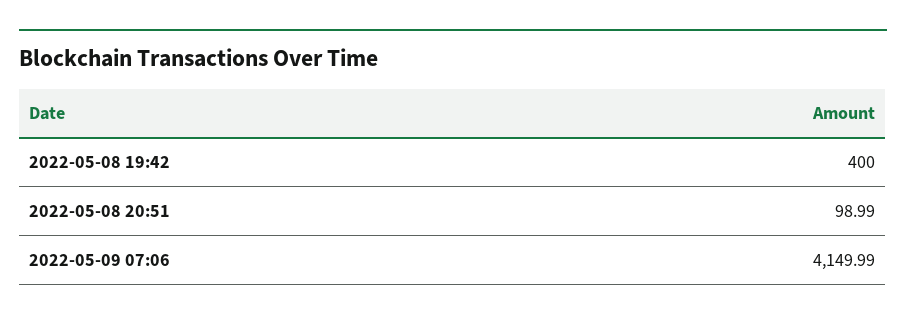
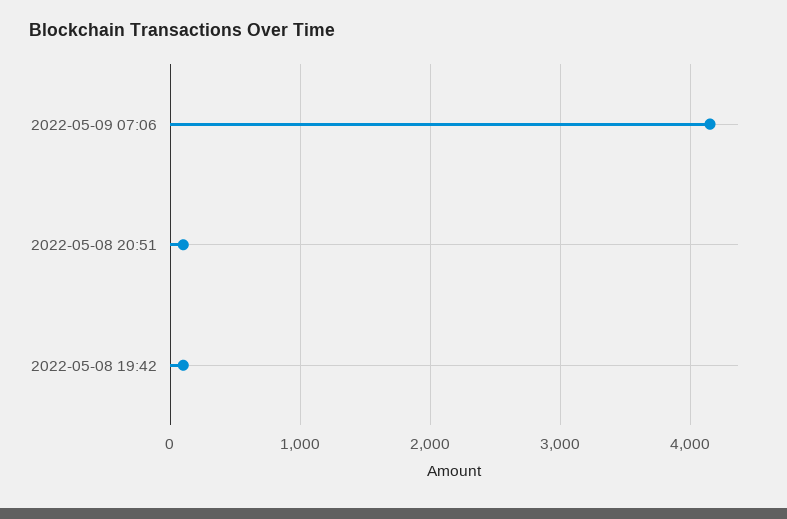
  {
-   "2022-05-08 19:42": 400,
+   "2022-05-08 19:42": 100,
    "2022-05-08 20:51": 98.99,
    "2022-05-09 07:06": 4149.99
  }

